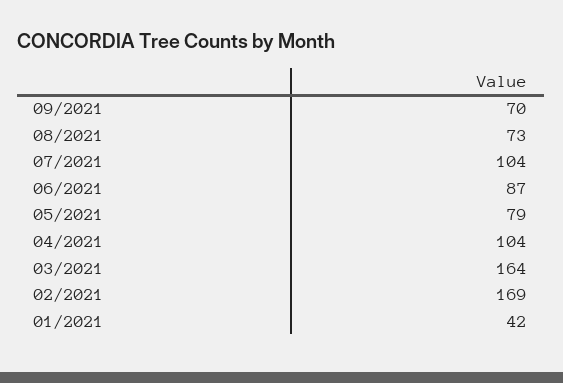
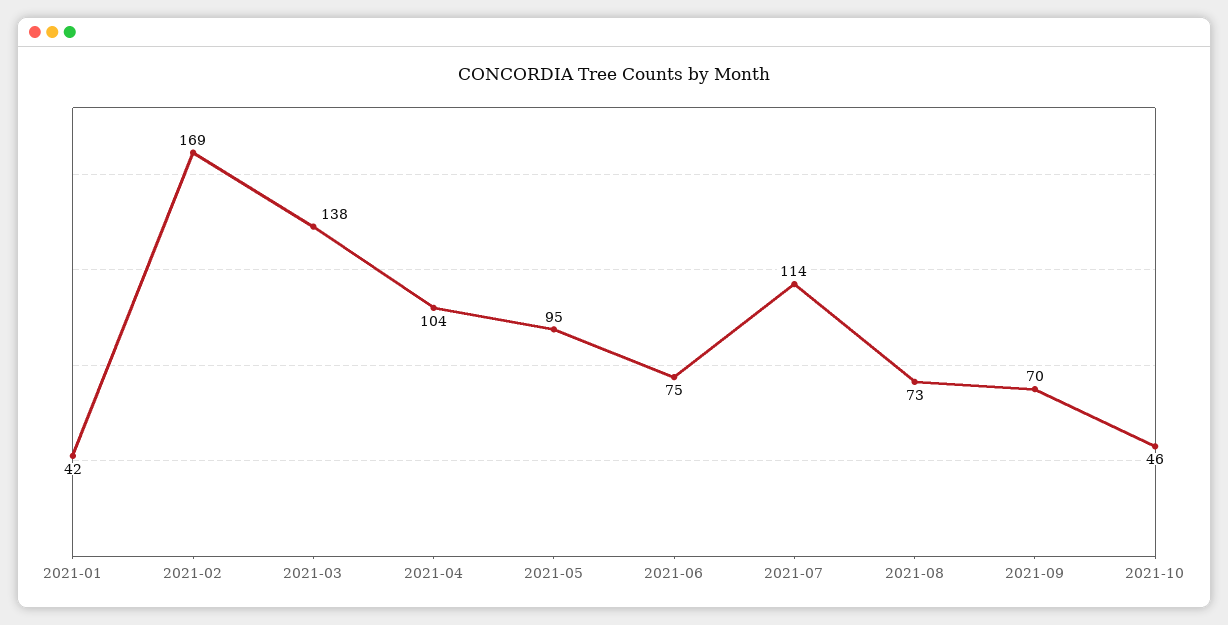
  {
    "09/2021": 70,
    "08/2021": 73,
-   "07/2021": 104,
+   "07/2021": 114,
-   "06/2021": 87,
+   "06/2021": 75,
-   "05/2021": 79,
+   "05/2021": 95,
    "04/2021": 104,
-   "03/2021": 164,
+   "03/2021": 138,
    "02/2021": 169,
-   "01/2021": 42
+   "01/2021": 42,
+   "2021-10": 46
  }

